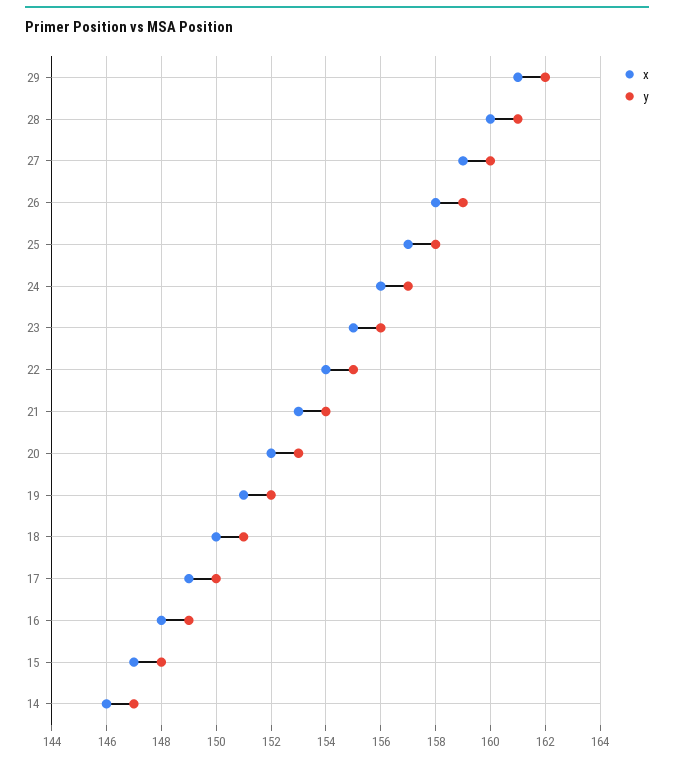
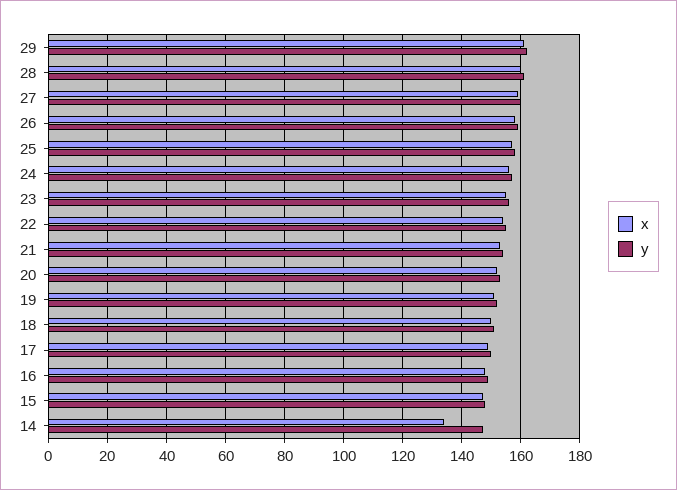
  {
    "x": {
      "29": 161,
      "28": 160,
      "27": 159,
      "26": 158,
      "25": 157,
      "24": 156,
      "23": 155,
      "22": 154,
      "21": 153,
      "20": 152,
      "19": 151,
      "18": 150,
      "17": 149,
      "16": 148,
      "15": 147,
-     "14": 146
+     "14": 135
    },
    "y": {
      "29": 162,
      "28": 161,
      "27": 160,
      "26": 159,
      "25": 158,
      "24": 157,
      "23": 156,
      "22": 155,
      "21": 154,
      "20": 153,
      "19": 152,
      "18": 151,
      "17": 150,
      "16": 149,
      "15": 148,
      "14": 147
    }
  }

